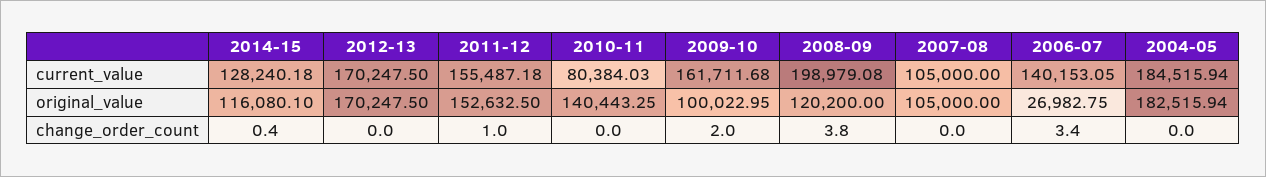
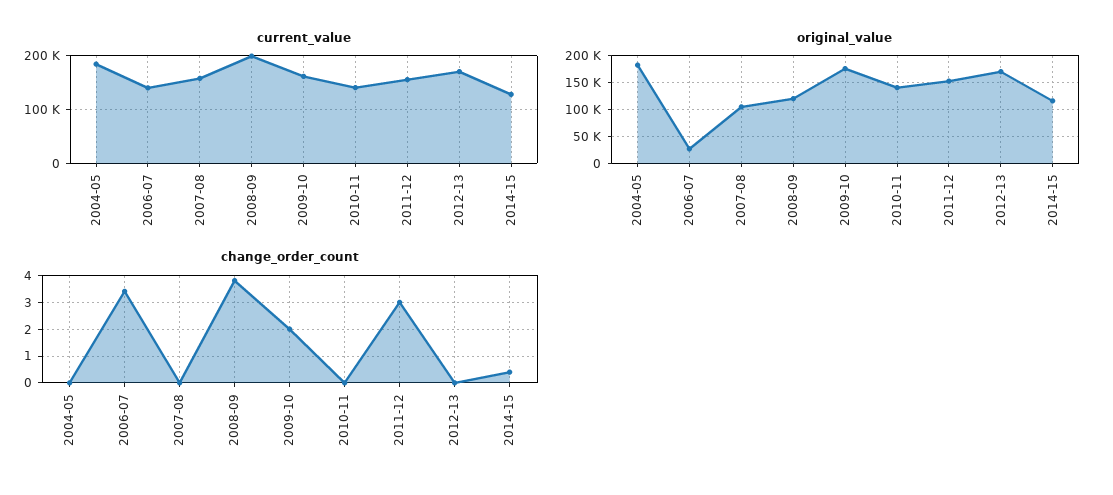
  {
    "current_value": {
      "2014-15": 128240.18,
      "2012-13": 170247.5,
      "2011-12": 155487.18,
-     "2010-11": 80384.03,
+     "2010-11": 140000,
      "2009-10": 161711.68,
      "2008-09": 198979.08,
-     "2007-08": 105000,
+     "2007-08": 160000,
      "2006-07": 140153.05,
      "2004-05": 184515.94
    },
    "original_value": {
      "2014-15": 116080.1,
      "2012-13": 170247.5,
      "2011-12": 152632.5,
      "2010-11": 140443.25,
-     "2009-10": 100022.95,
+     "2009-10": 175000,
      "2008-09": 120200,
      "2007-08": 105000,
      "2006-07": 26982.75,
      "2004-05": 182515.94
    },
    "change_order_count": {
      "2014-15": 0.4,
      "2012-13": 0,
-     "2011-12": 1,
+     "2011-12": 3,
      "2010-11": 0,
      "2009-10": 2,
      "2008-09": 3.8,
      "2007-08": 0,
      "2006-07": 3.4,
      "2004-05": 0
    }
  }

